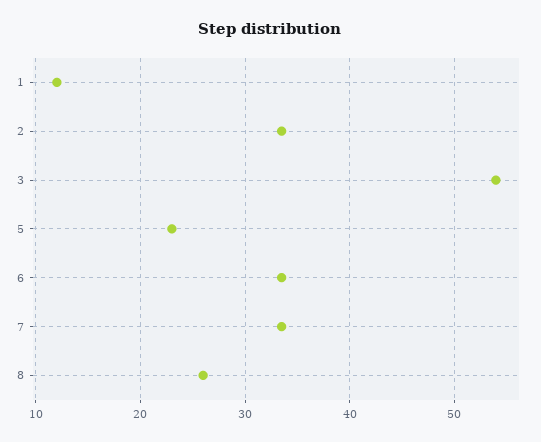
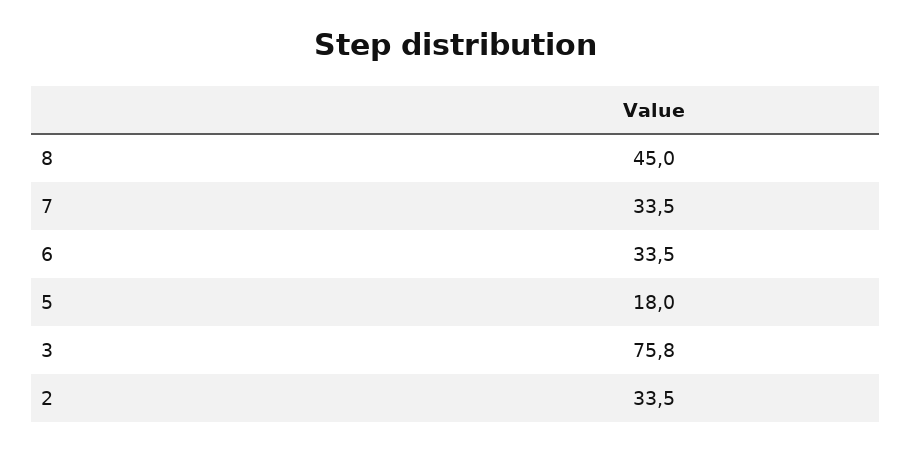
  {
-   "1": 12,
    "2": 33.5,
-   "3": 54,
+   "3": 75.8,
-   "5": 23,
+   "5": 18,
    "6": 33.5,
    "7": 33.5,
-   "8": 26
+   "8": 45
  }

